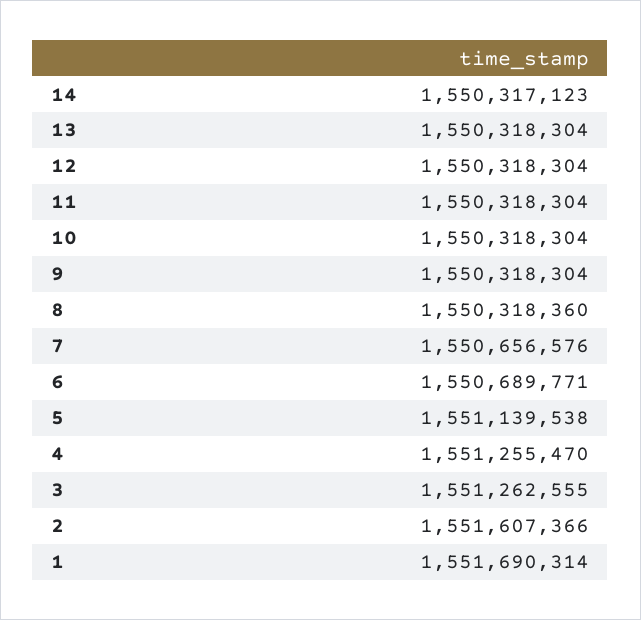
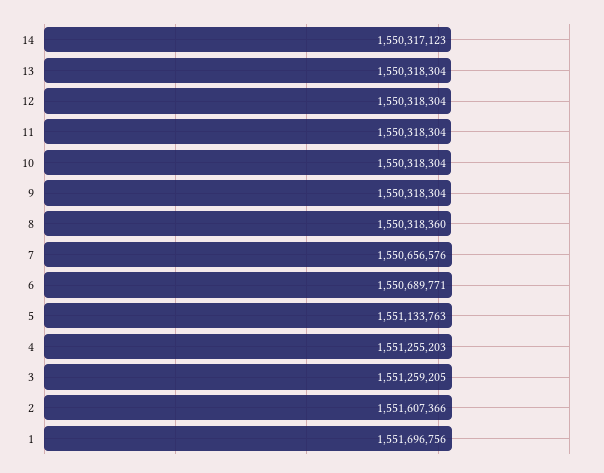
  {
    "14": 1550317123,
    "13": 1550318304,
    "12": 1550318304,
    "11": 1550318304,
    "10": 1550318304,
    "9": 1550318304,
    "8": 1550318360,
    "7": 1550656576,
    "6": 1550689771,
-   "5": 1551139538,
+   "5": 1551133763,
-   "4": 1551255470,
+   "4": 1551255203,
-   "3": 1551262555,
+   "3": 1551259205,
    "2": 1551607366,
-   "1": 1551690314
+   "1": 1551696756
  }

